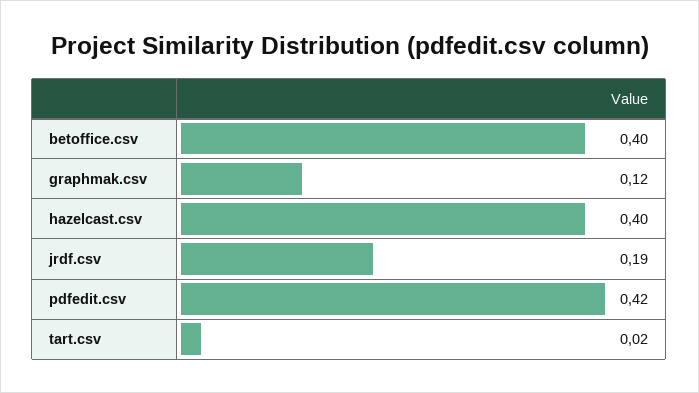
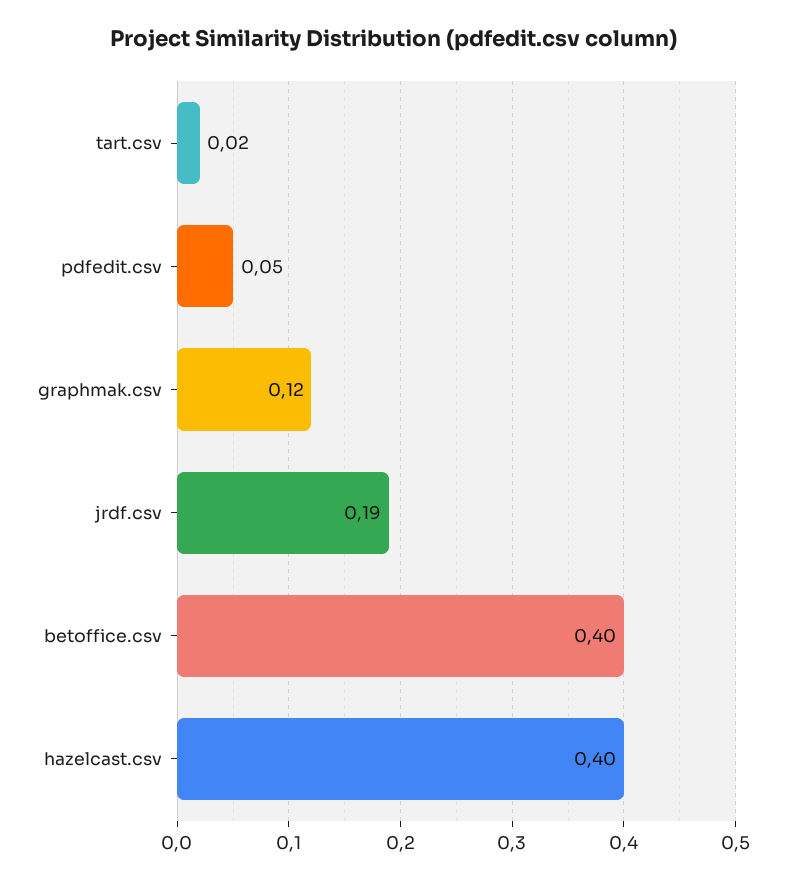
  {
    "betoffice.csv": 0.4,
    "graphmak.csv": 0.12,
    "hazelcast.csv": 0.4,
    "jrdf.csv": 0.19,
-   "pdfedit.csv": 0.42,
+   "pdfedit.csv": 0.05,
    "tart.csv": 0.02
  }

